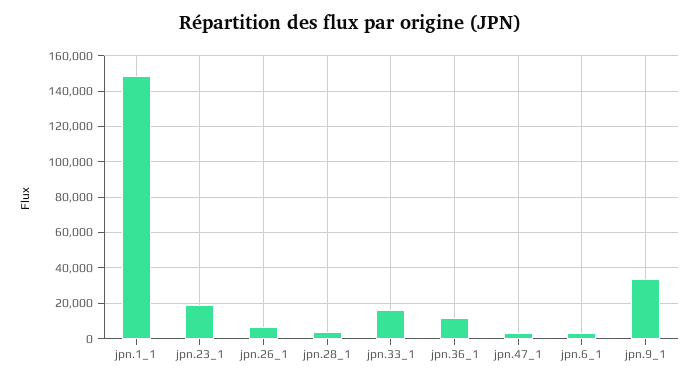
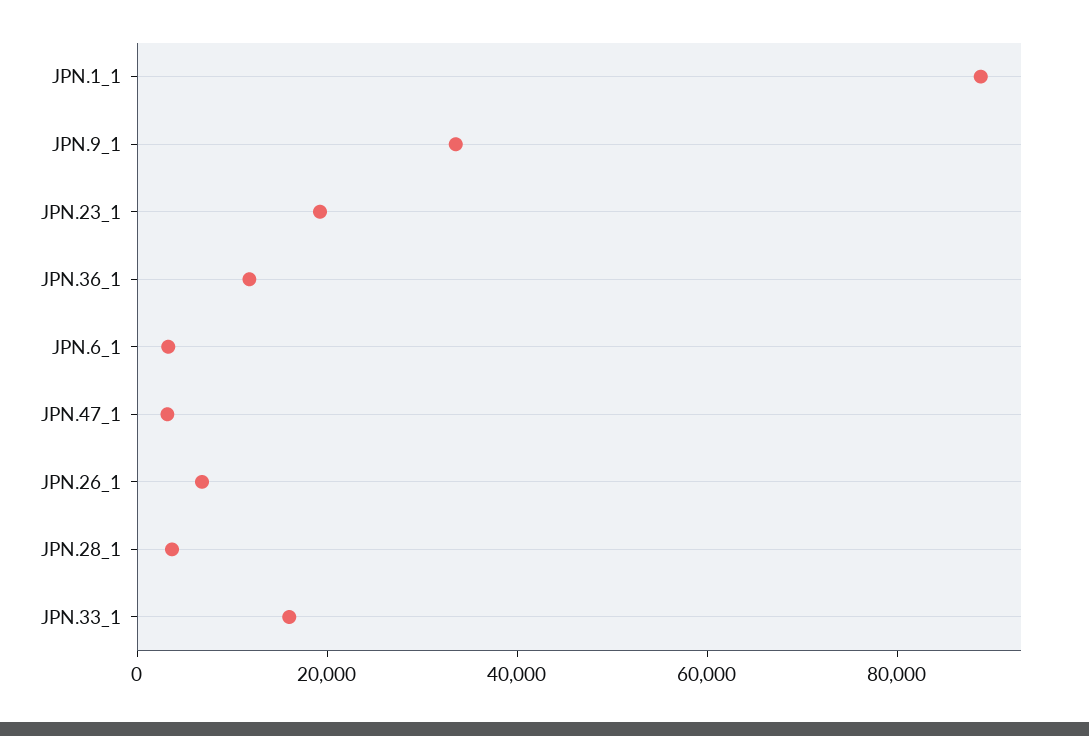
  {
-   "jpn.1_1": 150000,
+   "jpn.1_1": 90000,
    "jpn.23_1": 20000,
    "jpn.26_1": 5000,
    "jpn.28_1": 5000,
    "jpn.33_1": 15000,
    "jpn.36_1": 10000,
    "jpn.47_1": 5000,
    "jpn.6_1": 5000,
    "jpn.9_1": 35000
  }

